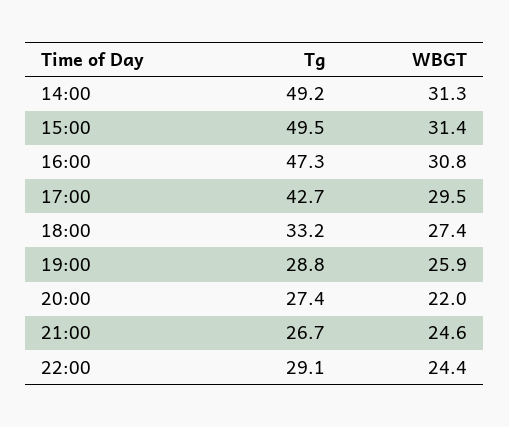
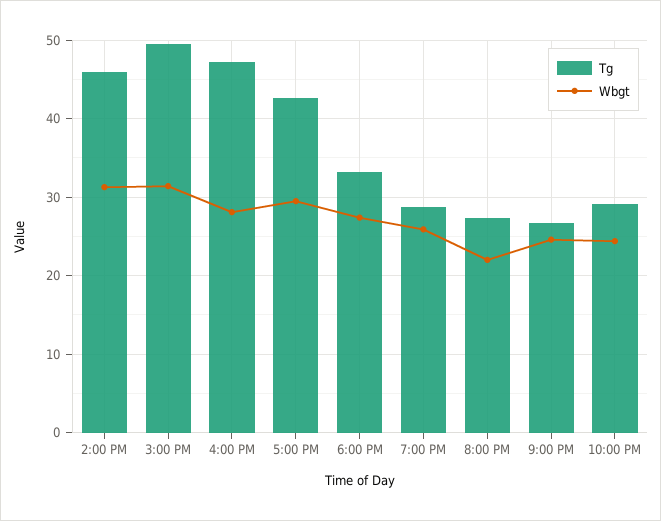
  {
    "Tg": {
-     "14:00": 49.2,
+     "14:00": 46,
      "15:00": 49.5,
      "16:00": 47.3,
      "17:00": 42.7,
      "18:00": 33.2,
      "19:00": 28.8,
      "20:00": 27.4,
      "21:00": 26.7,
      "22:00": 29.1
    },
    "WBGT": {
      "14:00": 31.3,
      "15:00": 31.4,
-     "16:00": 30.8,
+     "16:00": 28,
      "17:00": 29.5,
      "18:00": 27.4,
      "19:00": 25.9,
      "20:00": 22,
      "21:00": 24.6,
      "22:00": 24.4
    }
  }

